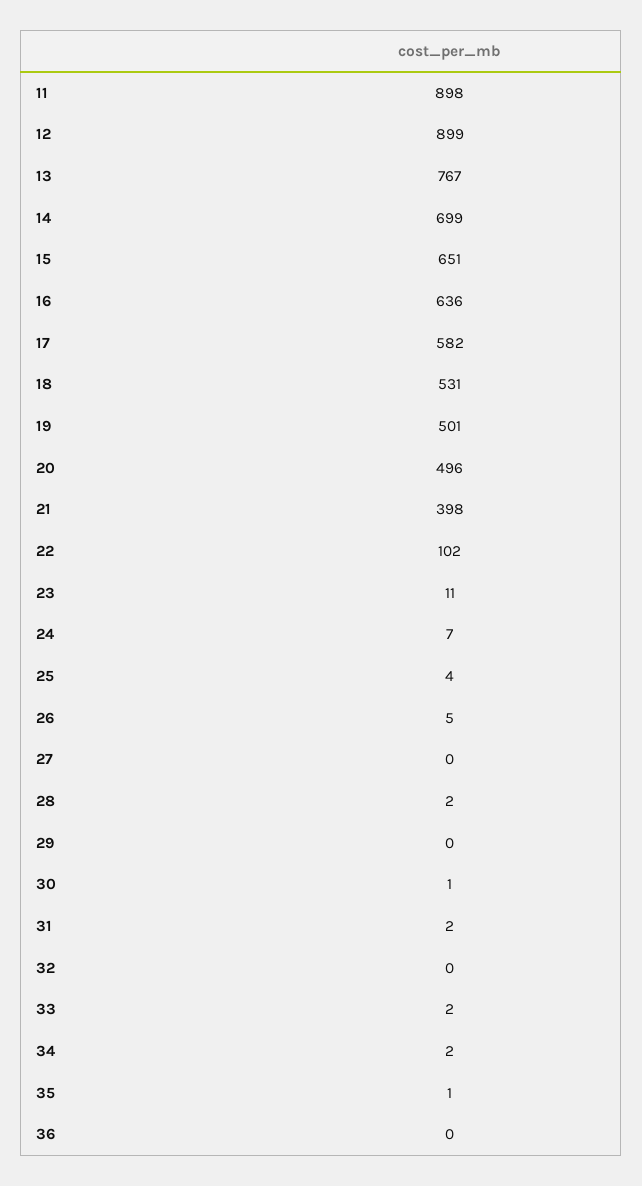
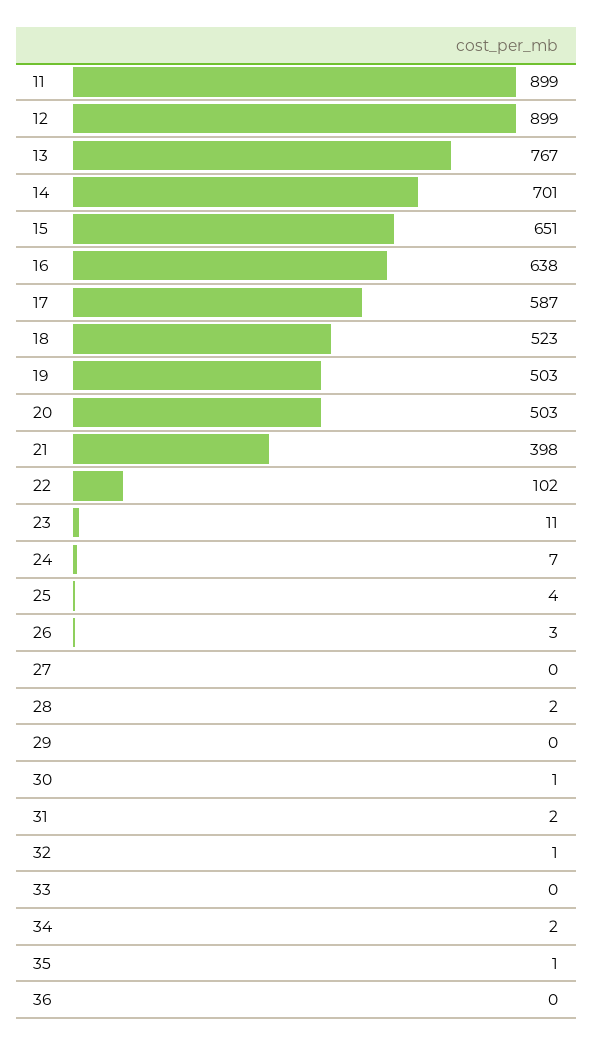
  {
-   "11": 898,
+   "11": 899,
    "12": 899,
    "13": 767,
-   "14": 699,
+   "14": 701,
    "15": 651,
-   "16": 636,
+   "16": 638,
-   "17": 582,
+   "17": 587,
-   "18": 531,
+   "18": 523,
-   "19": 501,
+   "19": 503,
-   "20": 496,
+   "20": 503,
    "21": 398,
    "22": 102,
    "23": 11,
    "24": 7,
    "25": 4,
-   "26": 5,
+   "26": 3,
    "27": 0,
    "28": 2,
    "29": 0,
    "30": 1,
    "31": 2,
-   "32": 0,
+   "32": 1,
-   "33": 2,
+   "33": 0,
    "34": 2,
    "35": 1,
    "36": 0
  }

